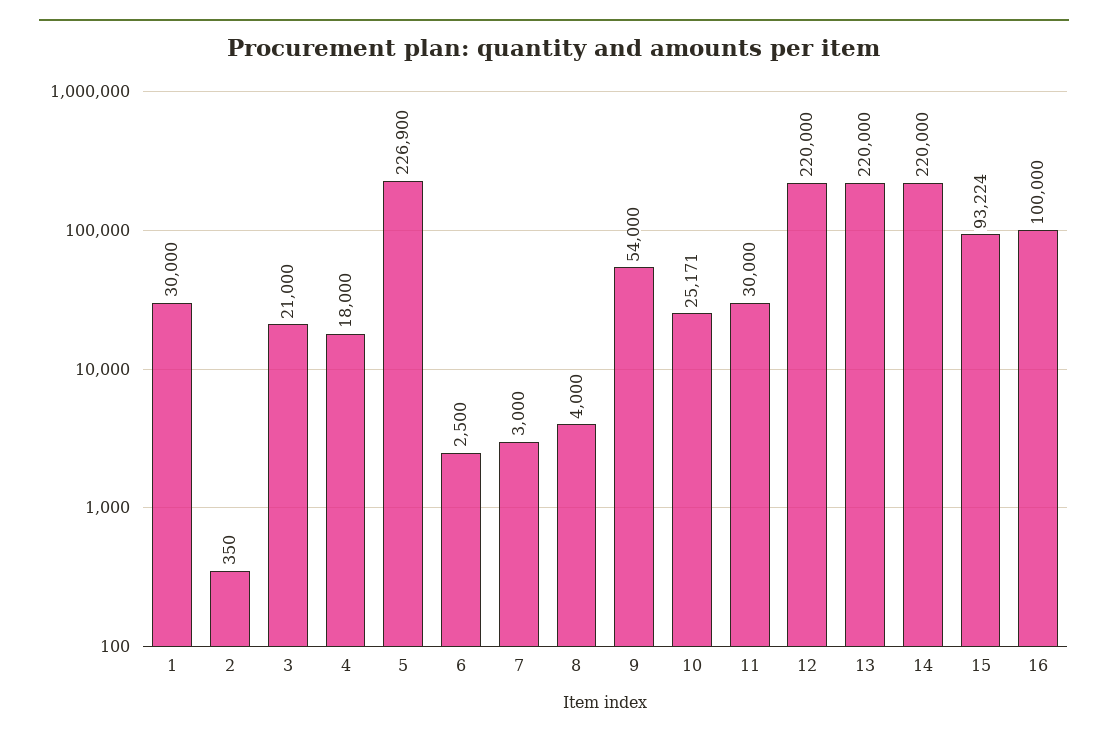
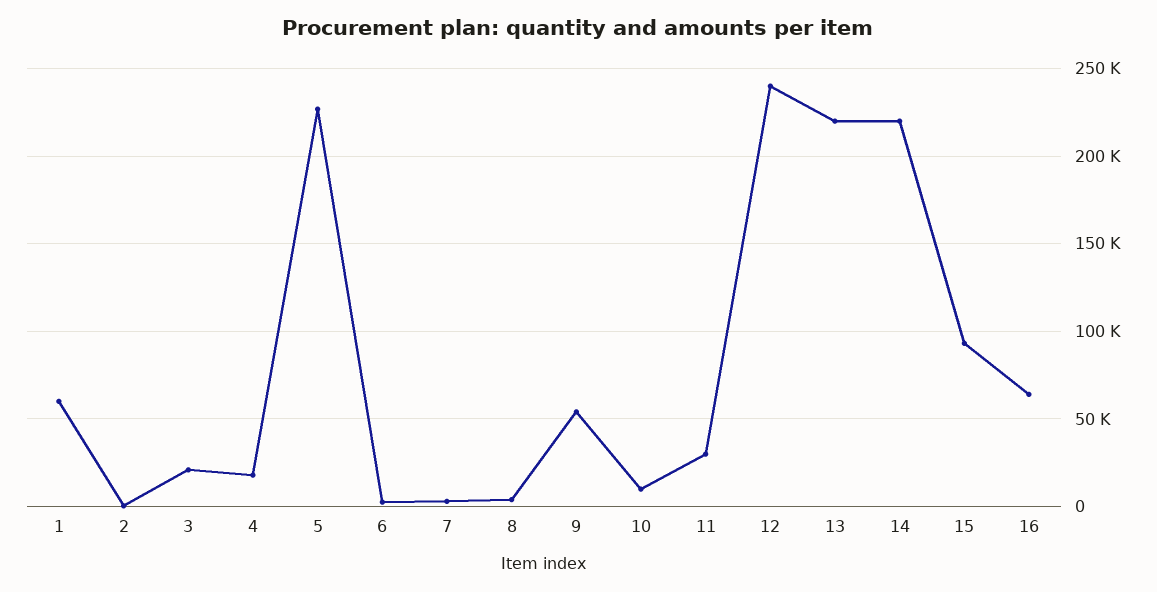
  {
-   "1": 30000,
+   "1": 60000,
    "2": 350,
    "3": 21000,
    "4": 18000,
    "5": 226900,
    "6": 2500,
    "7": 3000,
    "8": 4000,
    "9": 54000,
-   "10": 25171,
+   "10": 10000,
    "11": 30000,
-   "12": 220000,
+   "12": 240000,
    "13": 220000,
    "14": 220000,
    "15": 93224,
-   "16": 100000
+   "16": 65000
  }

